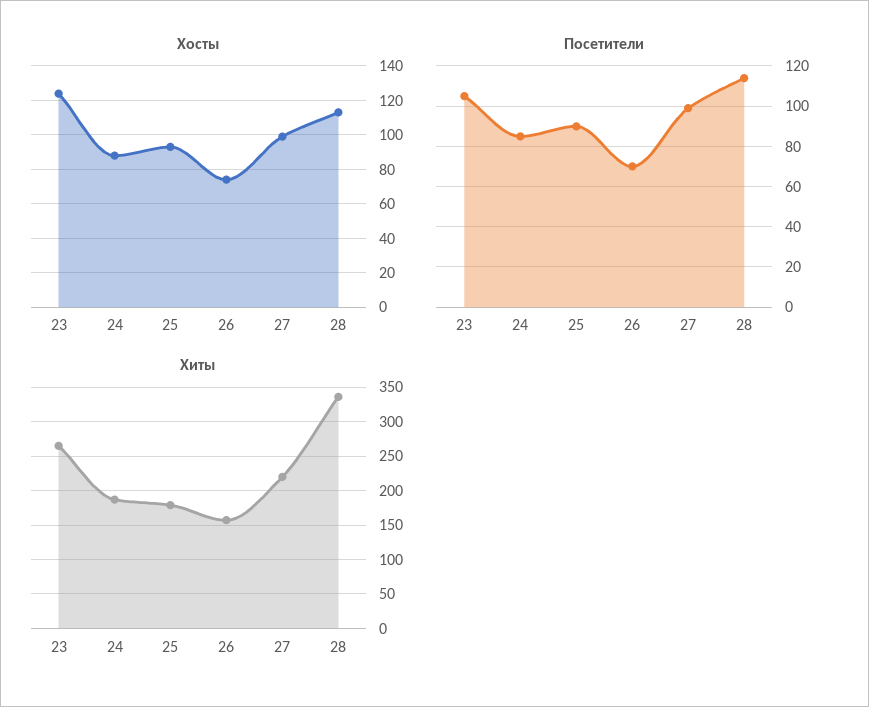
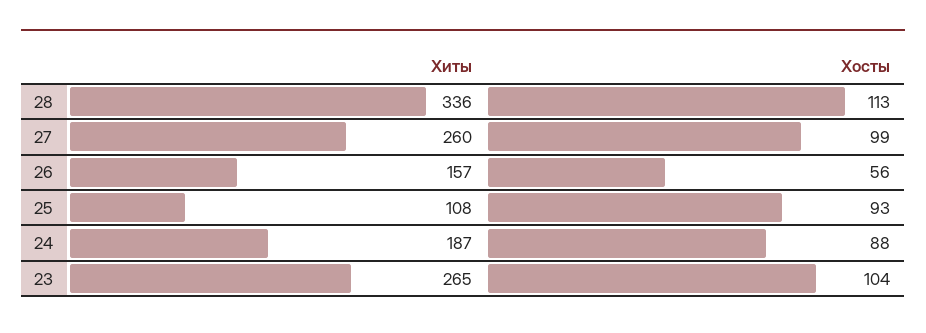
  {
    "Хосты": {
-     "23": 125,
+     "23": 104,
      "24": 88,
      "25": 93,
-     "26": 75,
+     "26": 56,
      "27": 99,
      "28": 113
    },
-   "Посетители": {
-     "23": 105,
-     "24": 85,
-     "25": 90,
-     "26": 70,
-     "27": 100,
-     "28": 115
-   },
    "Хиты": {
      "23": 265,
      "24": 187,
-     "25": 180,
+     "25": 108,
      "26": 157,
-     "27": 220,
+     "27": 260,
      "28": 336
    }
  }

